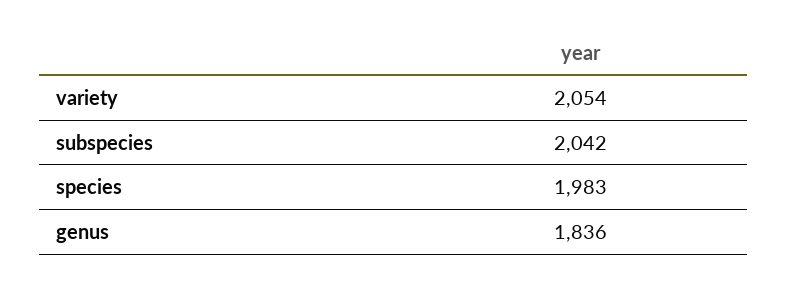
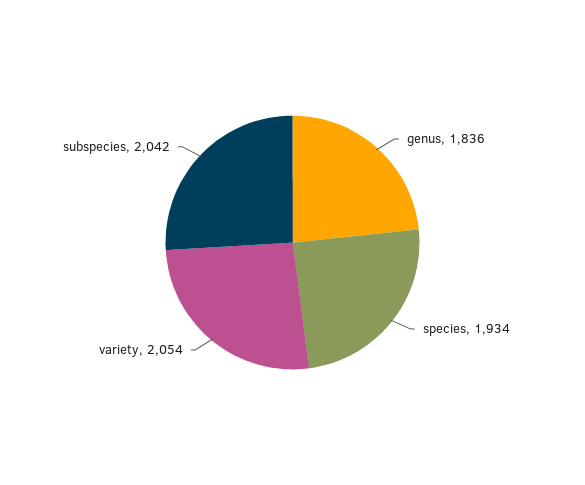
  {
    "variety": 2054,
    "subspecies": 2042,
-   "species": 1983,
+   "species": 1934,
    "genus": 1836
  }

